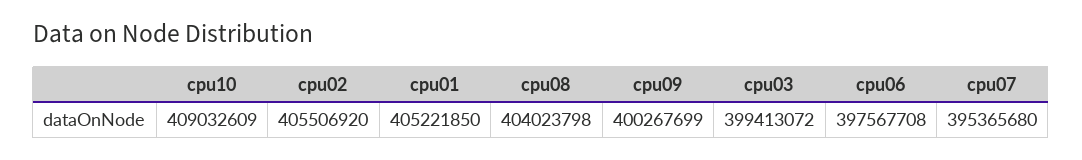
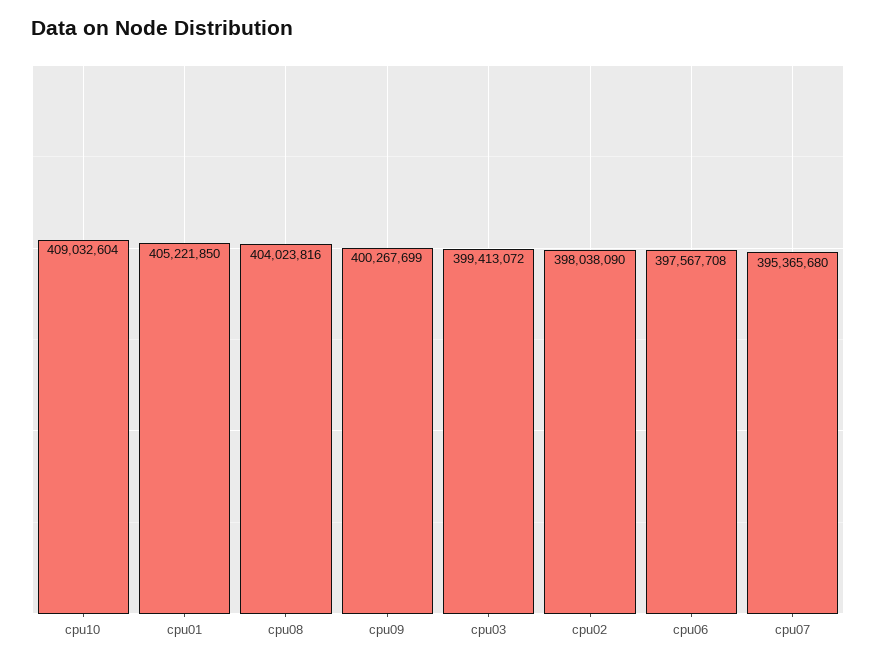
  {
-   "cpu10": 409032609,
+   "cpu10": 409032604,
-   "cpu02": 405506920,
+   "cpu02": 398038090,
    "cpu01": 405221850,
-   "cpu08": 404023798,
+   "cpu08": 404023816,
    "cpu09": 400267699,
    "cpu03": 399413072,
    "cpu06": 397567708,
    "cpu07": 395365680
  }

